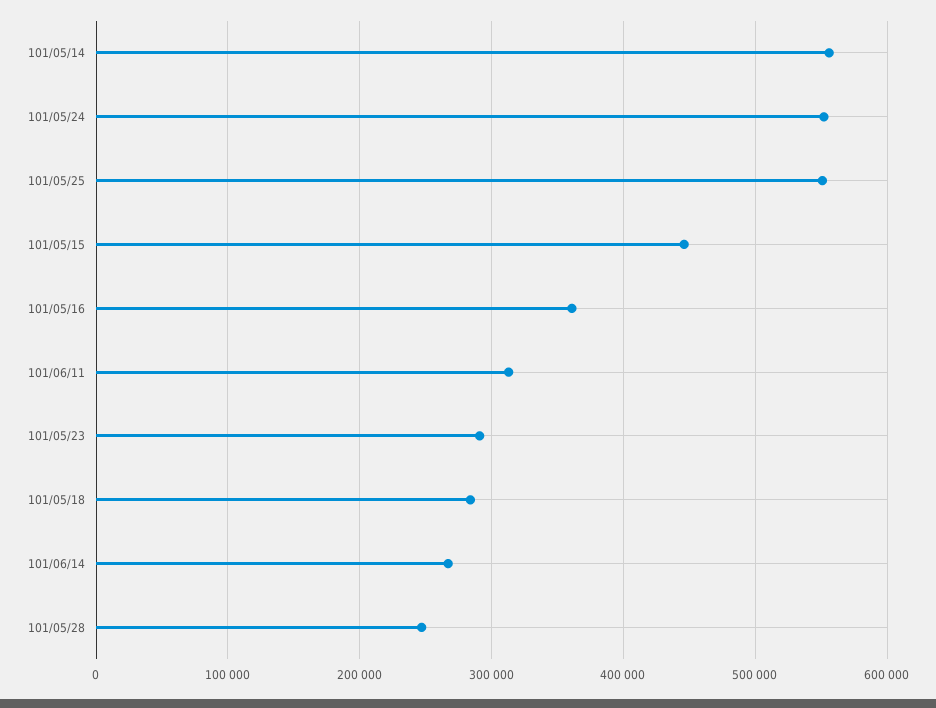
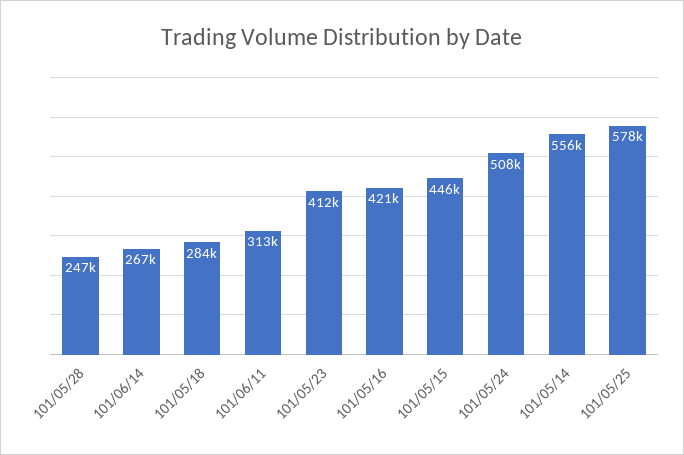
  {
    "101/05/14": 556000,
-   "101/05/24": 550000,
+   "101/05/24": 508000,
-   "101/05/25": 550000,
+   "101/05/25": 578000,
    "101/05/15": 446000,
-   "101/05/16": 360000,
+   "101/05/16": 421000,
    "101/06/11": 313000,
-   "101/05/23": 290000,
+   "101/05/23": 412000,
    "101/05/18": 284000,
    "101/06/14": 267000,
    "101/05/28": 247000
  }

